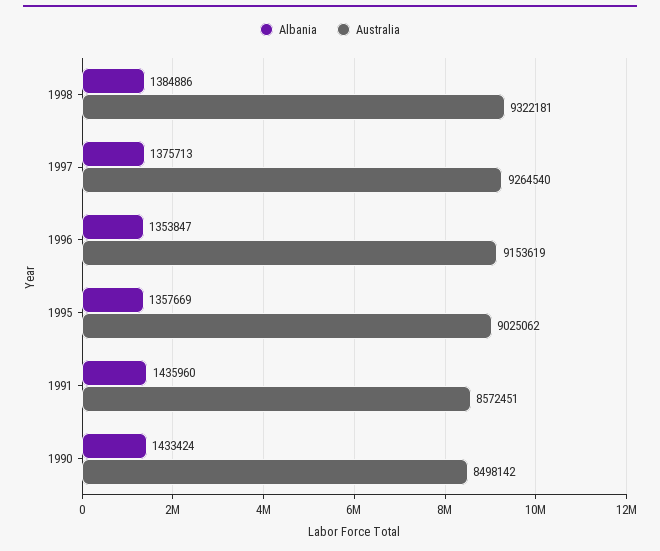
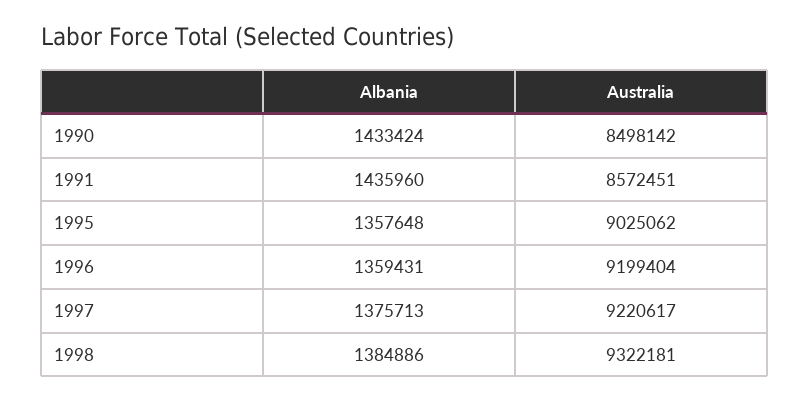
  {
    "Albania": {
      "1998": 1384886,
      "1997": 1375713,
-     "1996": 1353847,
+     "1996": 1359431,
-     "1995": 1357669,
+     "1995": 1357648,
      "1991": 1435960,
      "1990": 1433424
    },
    "Australia": {
      "1998": 9322181,
-     "1997": 9264540,
+     "1997": 9220617,
-     "1996": 9153619,
+     "1996": 9199404,
      "1995": 9025062,
      "1991": 8572451,
      "1990": 8498142
    }
  }

